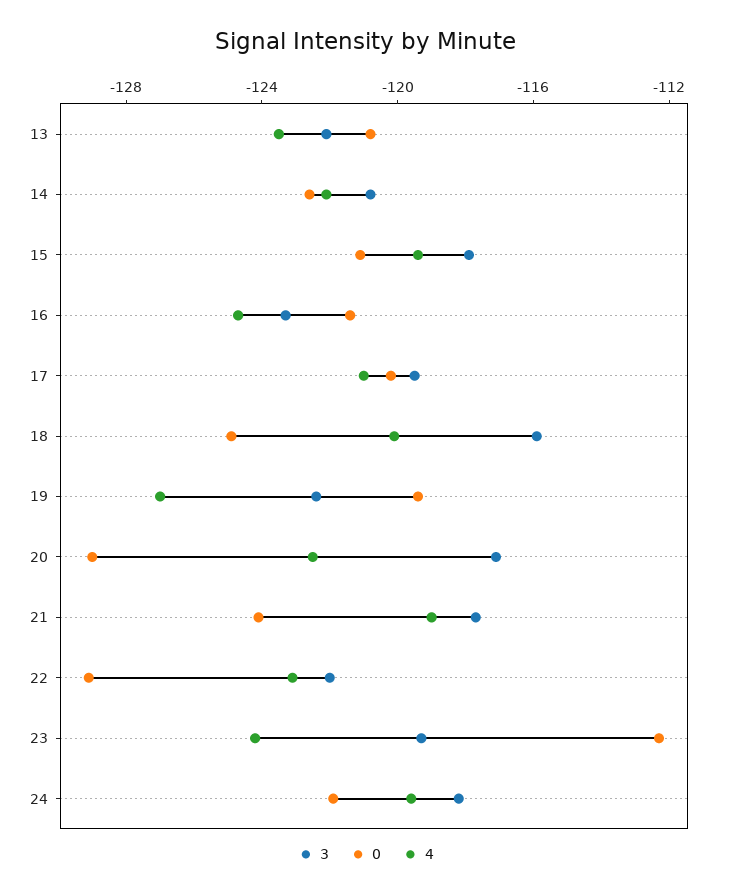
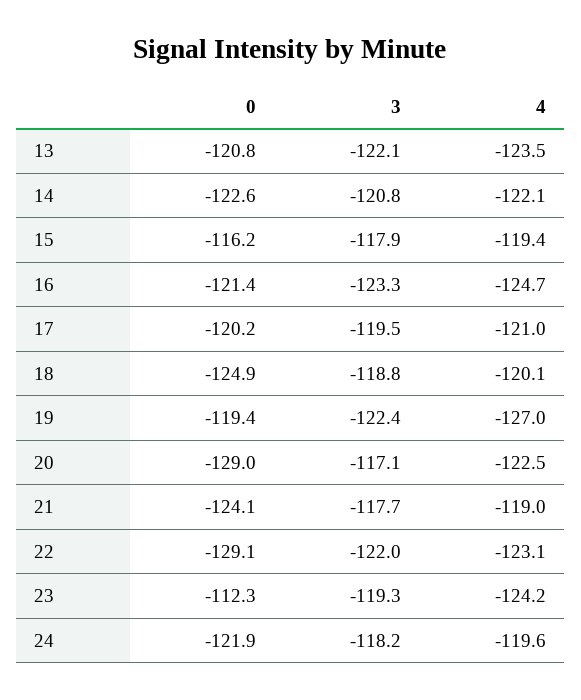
  {
    "3": {
      "13": -122.1,
      "14": -120.8,
      "15": -117.9,
      "16": -123.3,
      "17": -119.5,
-     "18": -116,
+     "18": -118.8,
      "19": -122.4,
      "20": -117.1,
      "21": -117.7,
      "22": -122,
      "23": -119.3,
      "24": -118.2
    },
    "0": {
      "13": -120.8,
      "14": -122.6,
-     "15": -121,
+     "15": -116.2,
      "16": -121.4,
      "17": -120.2,
      "18": -124.9,
      "19": -119.4,
      "20": -129,
      "21": -124.1,
      "22": -129.1,
      "23": -112.3,
      "24": -121.9
    },
    "4": {
      "13": -123.5,
      "14": -122.1,
      "15": -119.4,
      "16": -124.7,
      "17": -121,
      "18": -120.1,
      "19": -127,
      "20": -122.5,
      "21": -119,
      "22": -123.1,
      "23": -124.2,
      "24": -119.6
    }
  }

